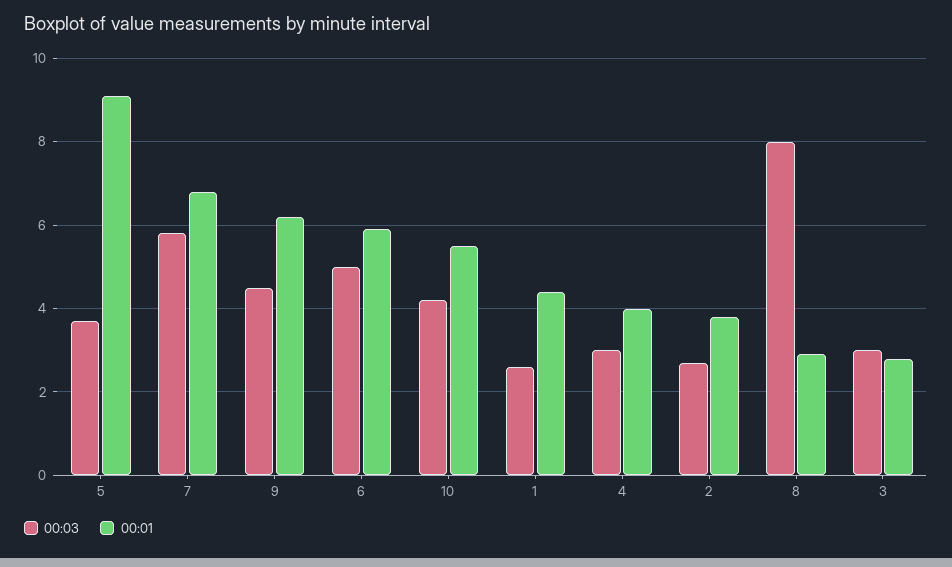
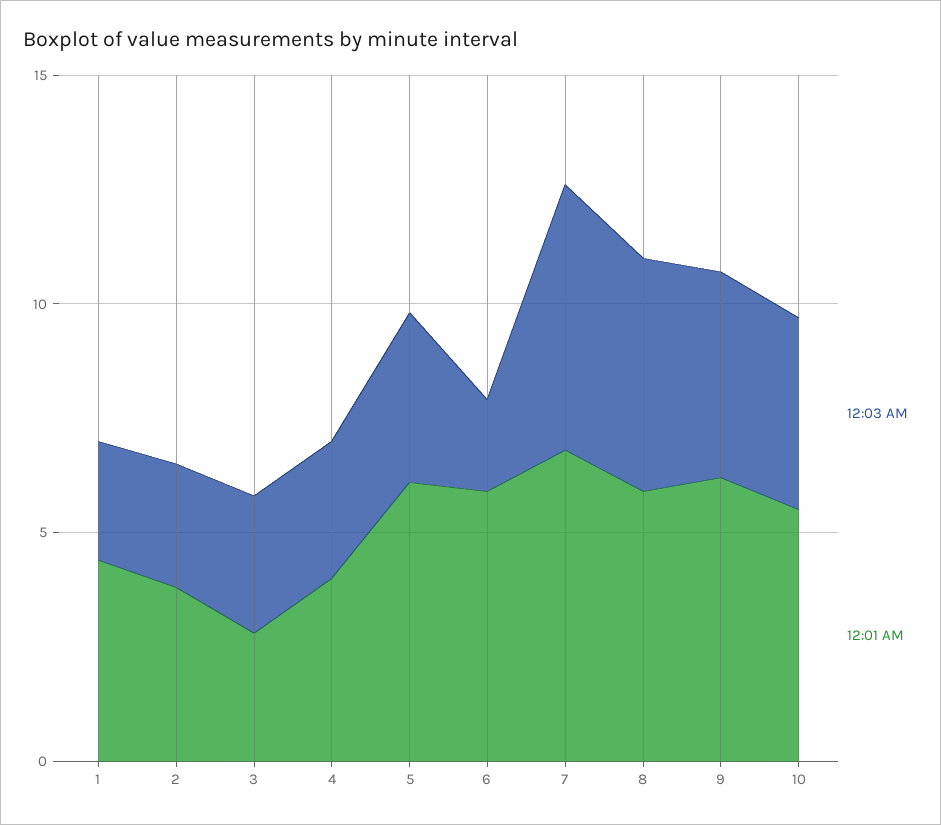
  {
    "00:03": {
      "5": 3.5,
      "7": 6,
      "9": 4.5,
-     "6": 5,
+     "6": 2,
      "10": 4,
      "1": 2.5,
      "4": 3,
      "2": 2.5,
-     "8": 8,
+     "8": 5,
      "3": 3
    },
    "00:01": {
-     "5": 9,
+     "5": 6,
      "7": 7,
      "9": 6,
      "6": 6,
      "10": 5.5,
      "1": 4.5,
      "4": 4,
      "2": 4,
-     "8": 3,
+     "8": 6,
      "3": 3
    }
  }

